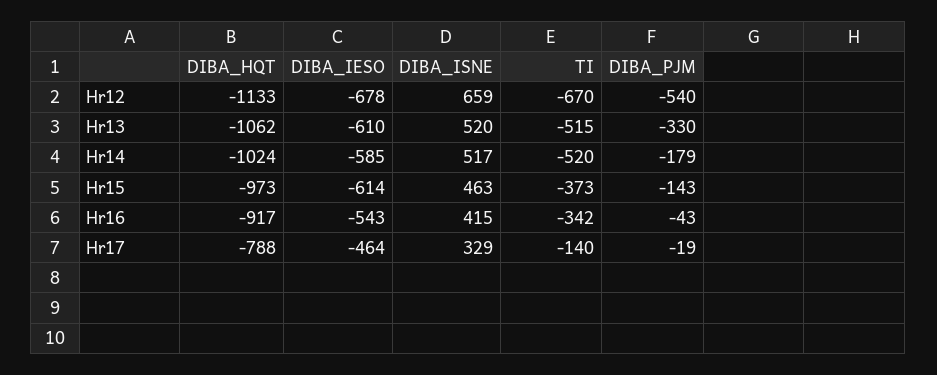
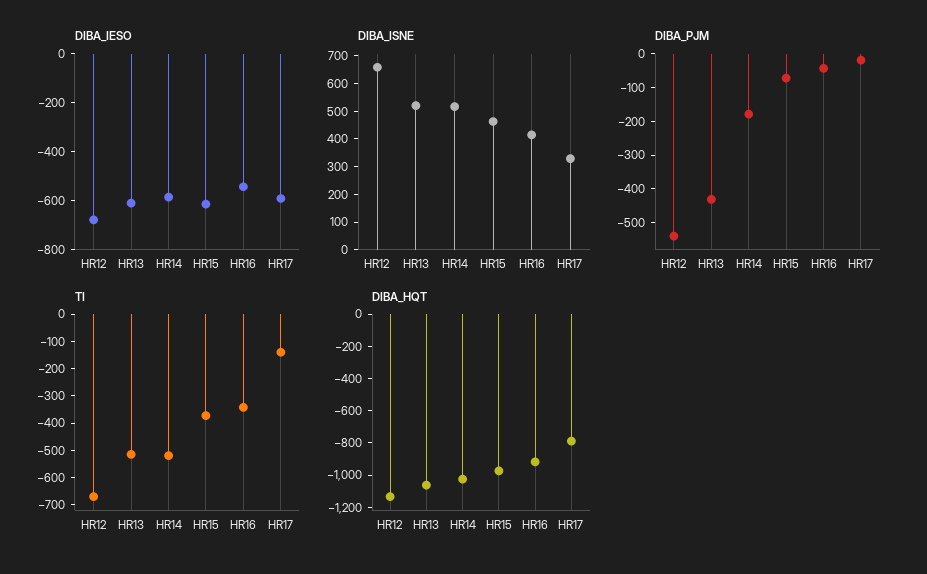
  {
    "DIBA_HQT": {
      "Hr12": -1133,
      "Hr13": -1062,
      "Hr14": -1024,
      "Hr15": -973,
      "Hr16": -917,
      "Hr17": -788
    },
    "DIBA_IESO": {
      "Hr12": -678,
      "Hr13": -610,
      "Hr14": -585,
      "Hr15": -614,
      "Hr16": -543,
-     "Hr17": -464
+     "Hr17": -600
    },
    "DIBA_ISNE": {
      "Hr12": 659,
      "Hr13": 520,
      "Hr14": 517,
      "Hr15": 463,
      "Hr16": 415,
      "Hr17": 329
    },
    "TI": {
      "Hr12": -670,
      "Hr13": -515,
      "Hr14": -520,
      "Hr15": -373,
      "Hr16": -342,
      "Hr17": -140
    },
    "DIBA_PJM": {
      "Hr12": -540,
-     "Hr13": -330,
+     "Hr13": -425,
      "Hr14": -179,
-     "Hr15": -143,
+     "Hr15": -75,
      "Hr16": -43,
      "Hr17": -19
    }
  }

